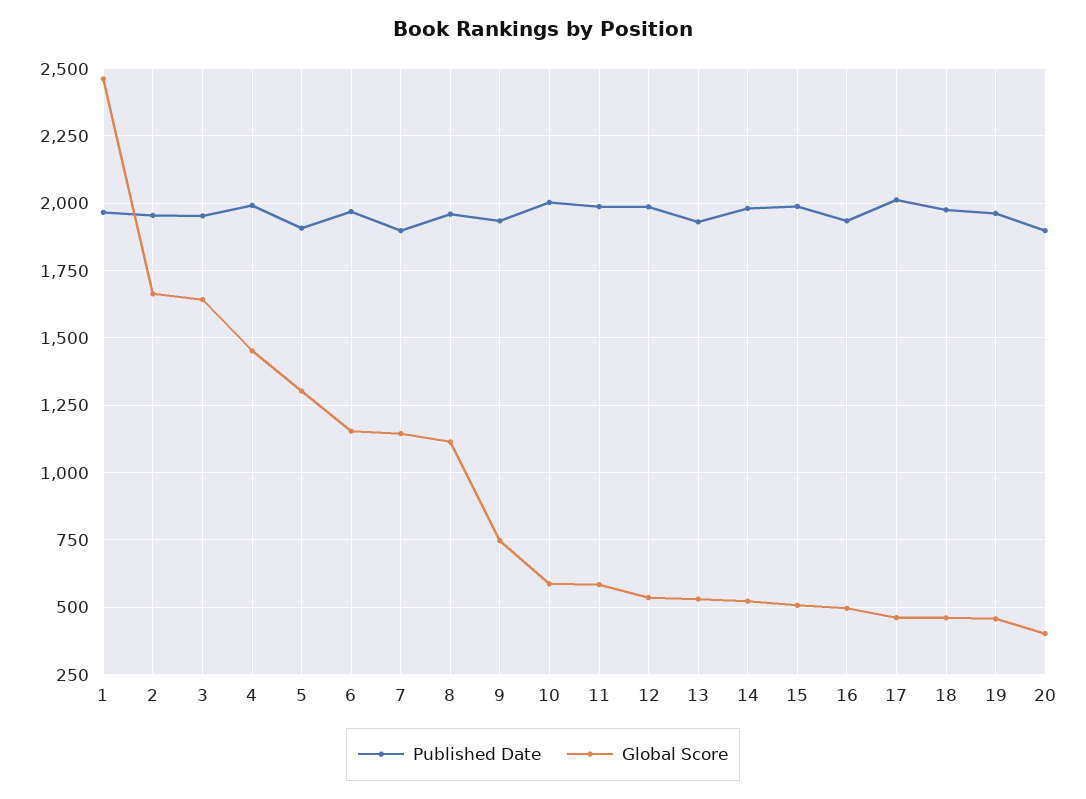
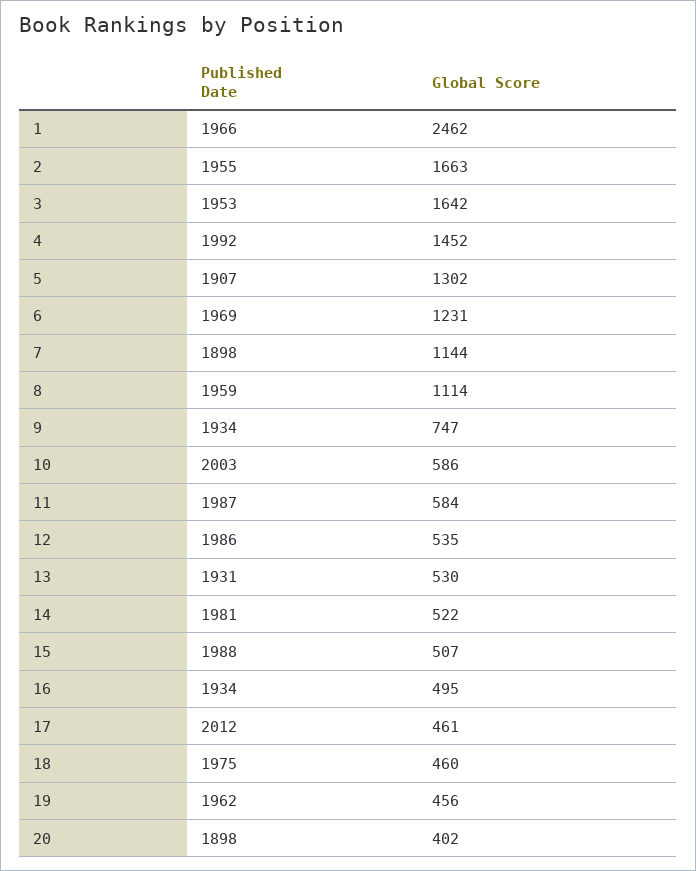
  {
    "Published Date": {
      "1": 1966,
      "2": 1955,
      "3": 1953,
      "4": 1992,
      "5": 1907,
      "6": 1969,
      "7": 1898,
      "8": 1959,
      "9": 1934,
      "10": 2003,
      "11": 1987,
      "12": 1986,
      "13": 1931,
      "14": 1981,
      "15": 1988,
      "16": 1934,
      "17": 2012,
      "18": 1975,
      "19": 1962,
      "20": 1898
    },
    "Global Score": {
      "1": 2462,
      "2": 1663,
      "3": 1642,
      "4": 1452,
      "5": 1302,
-     "6": 1150,
+     "6": 1231,
      "7": 1144,
      "8": 1114,
      "9": 747,
      "10": 586,
      "11": 584,
      "12": 535,
      "13": 530,
      "14": 522,
      "15": 507,
      "16": 495,
      "17": 461,
      "18": 460,
      "19": 456,
      "20": 402
    }
  }

